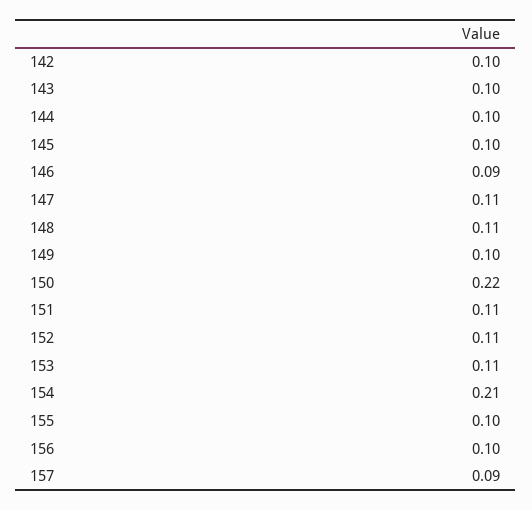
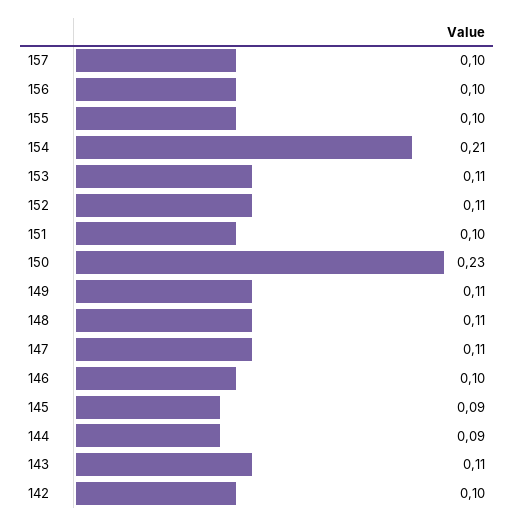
  {
    "142": 0.1,
-   "143": 0.1,
+   "143": 0.11,
-   "144": 0.1,
+   "144": 0.09,
-   "145": 0.1,
+   "145": 0.09,
-   "146": 0.09,
+   "146": 0.1,
    "147": 0.11,
    "148": 0.11,
-   "149": 0.1,
+   "149": 0.11,
-   "150": 0.22,
+   "150": 0.23,
-   "151": 0.11,
+   "151": 0.1,
    "152": 0.11,
    "153": 0.11,
    "154": 0.21,
    "155": 0.1,
    "156": 0.1,
-   "157": 0.09
+   "157": 0.1
  }

